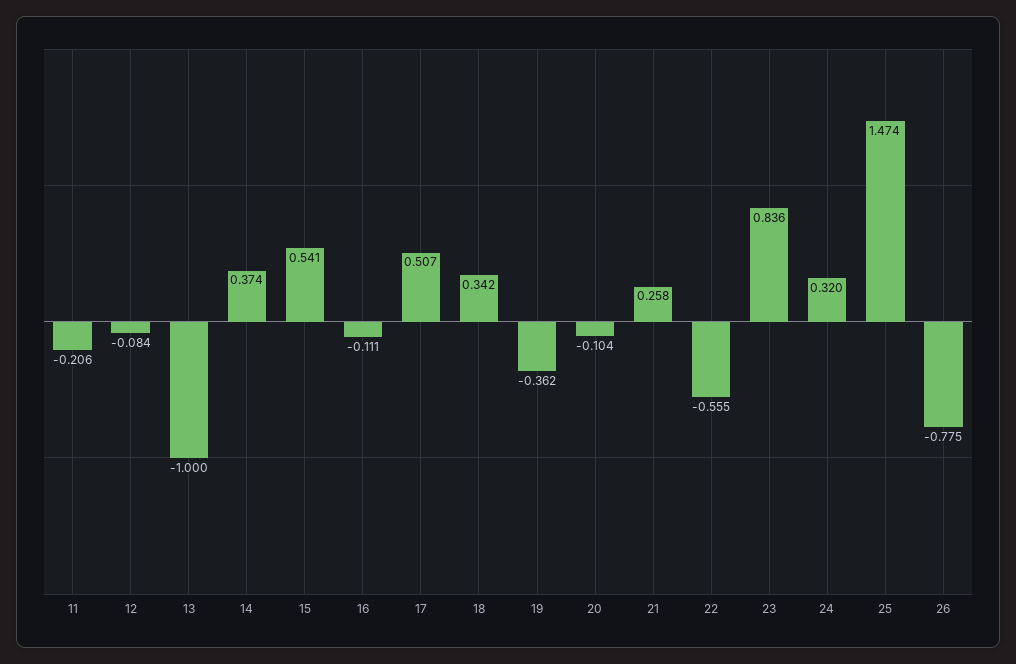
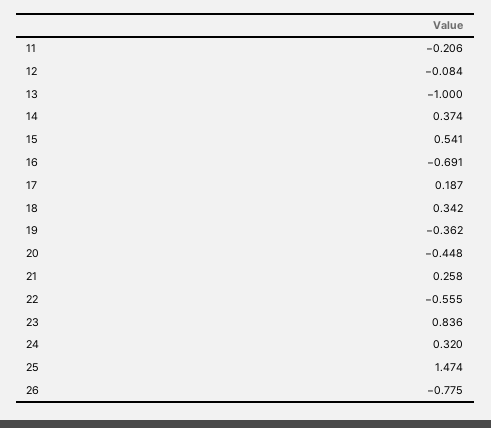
  {
    "11": -0.206,
    "12": -0.084,
    "13": -1,
    "14": 0.374,
    "15": 0.541,
-   "16": -0.111,
+   "16": -0.691,
-   "17": 0.507,
+   "17": 0.187,
    "18": 0.342,
    "19": -0.362,
-   "20": -0.104,
+   "20": -0.448,
    "21": 0.258,
    "22": -0.555,
    "23": 0.836,
    "24": 0.32,
    "25": 1.474,
    "26": -0.775
  }

